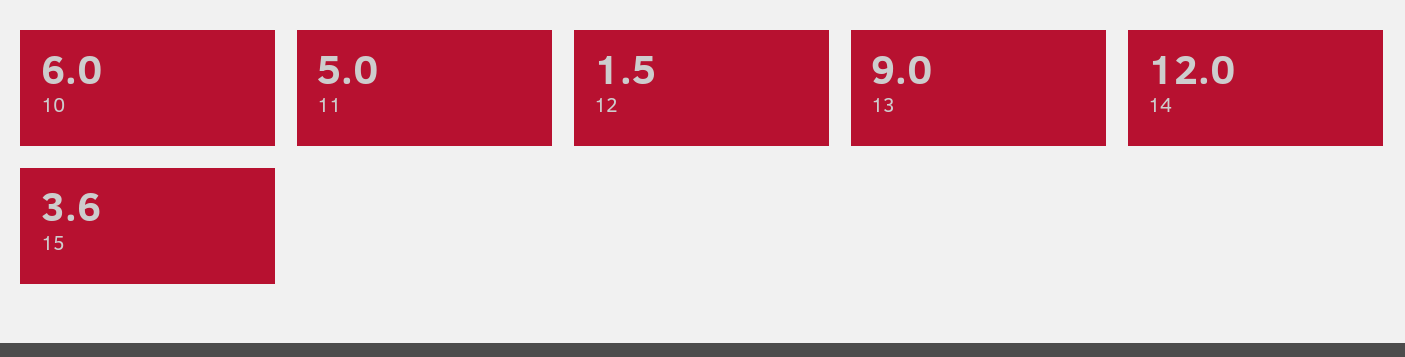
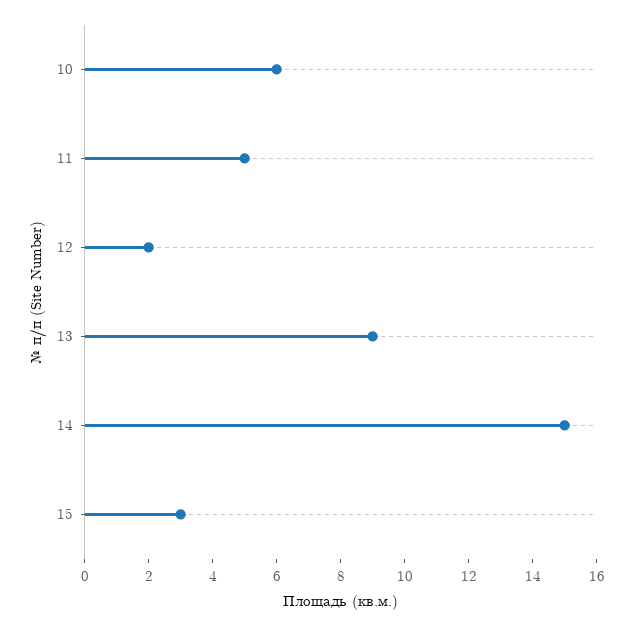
  {
    "10": 6,
    "11": 5,
-   "12": 1.5,
+   "12": 2,
    "13": 9,
-   "14": 12,
+   "14": 15,
-   "15": 3.6
+   "15": 3
  }

